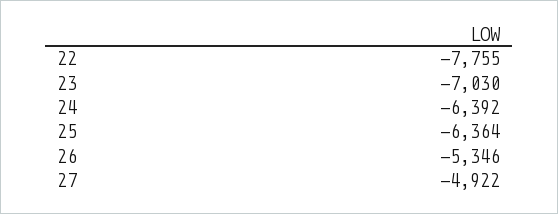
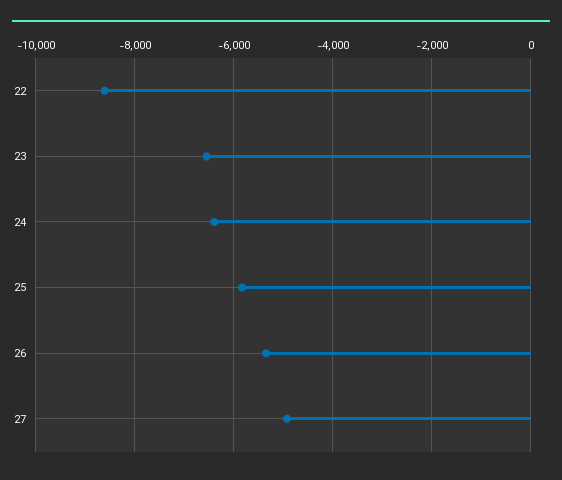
  {
-   "22": -7755,
+   "22": -8600,
-   "23": -7030,
+   "23": -6600,
    "24": -6392,
-   "25": -6364,
+   "25": -5800,
    "26": -5346,
    "27": -4922
  }

